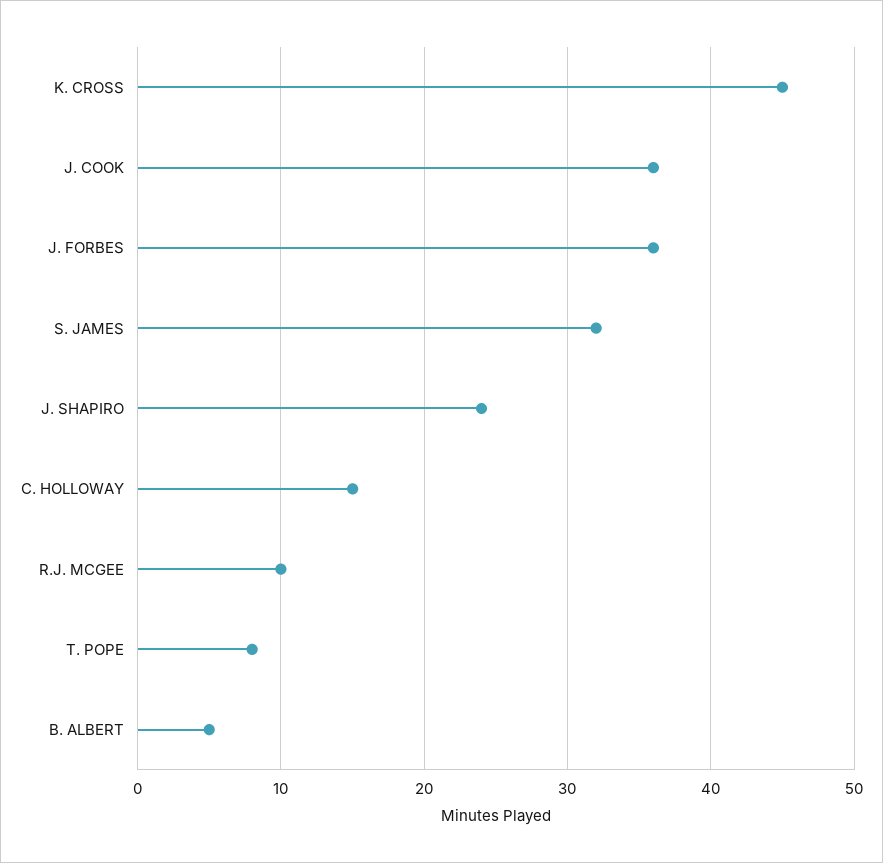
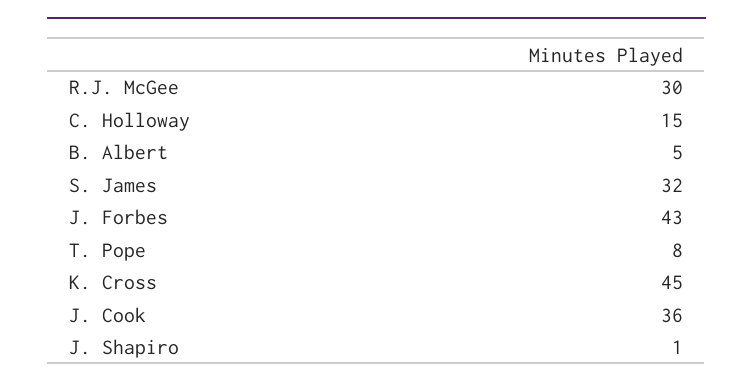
  {
    "K. CROSS": 45,
    "J. COOK": 36,
-   "J. FORBES": 36,
+   "J. FORBES": 43,
    "S. JAMES": 32,
-   "J. SHAPIRO": 24,
+   "J. SHAPIRO": 1,
    "C. HOLLOWAY": 15,
-   "R.J. MCGEE": 10,
+   "R.J. MCGEE": 30,
    "T. POPE": 8,
    "B. ALBERT": 5
  }

